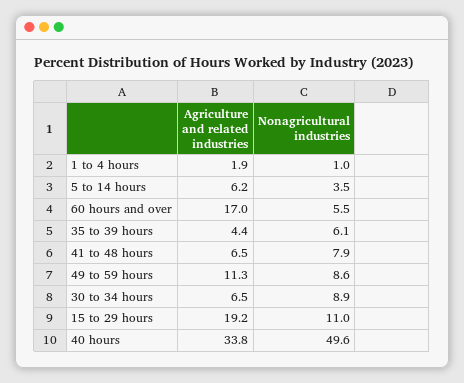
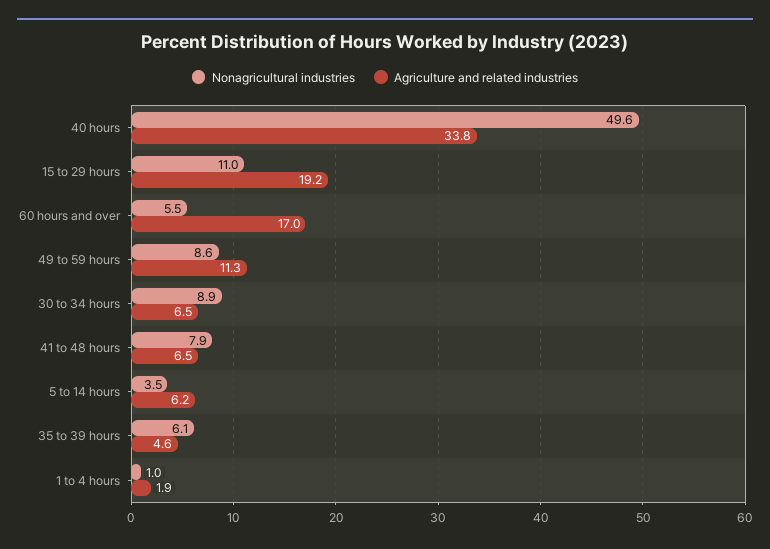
  {
    "Agriculture and related industries": {
      "1 to 4 hours": 1.9,
      "5 to 14 hours": 6.2,
      "60 hours and over": 17,
-     "35 to 39 hours": 4.4,
+     "35 to 39 hours": 4.6,
      "41 to 48 hours": 6.5,
      "49 to 59 hours": 11.3,
      "30 to 34 hours": 6.5,
      "15 to 29 hours": 19.2,
      "40 hours": 33.8
    },
    "Nonagricultural industries": {
      "1 to 4 hours": 1,
      "5 to 14 hours": 3.5,
      "60 hours and over": 5.5,
      "35 to 39 hours": 6.1,
      "41 to 48 hours": 7.9,
      "49 to 59 hours": 8.6,
      "30 to 34 hours": 8.9,
      "15 to 29 hours": 11,
      "40 hours": 49.6
    }
  }

